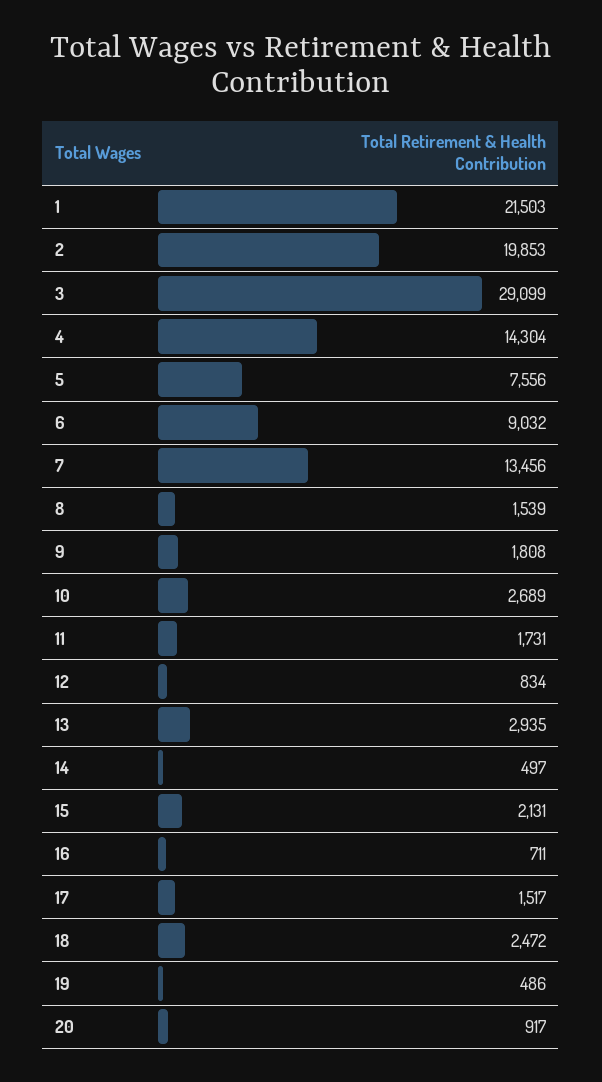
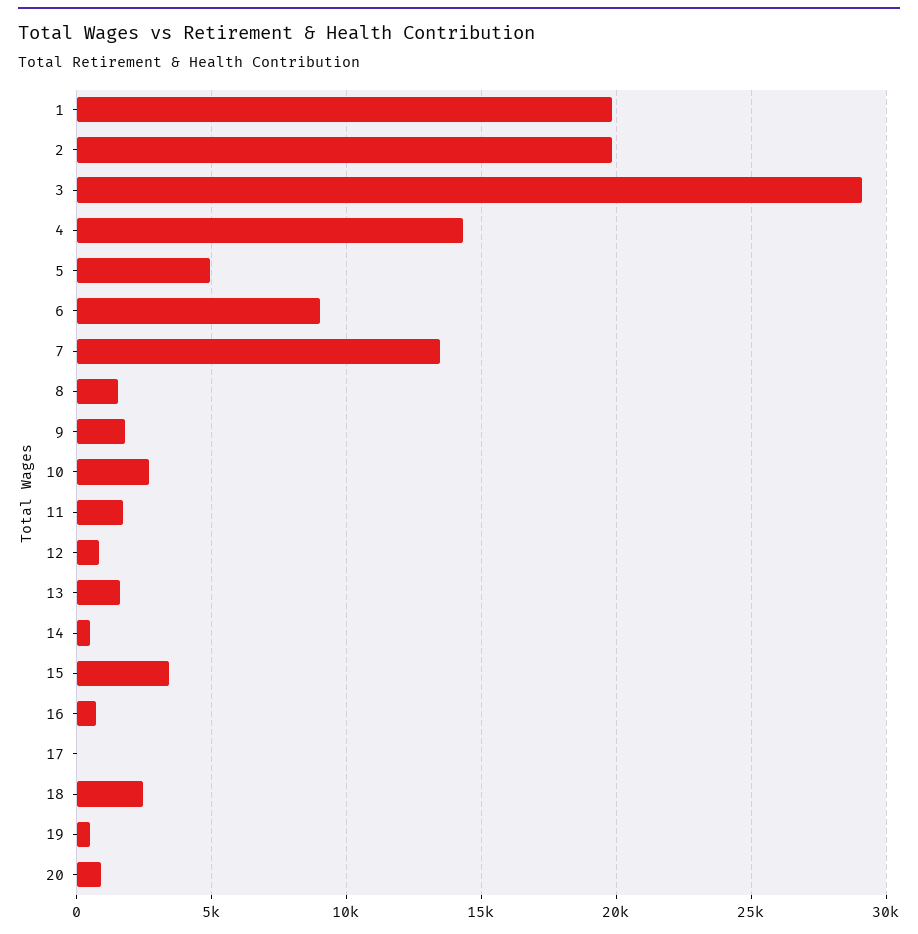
  {
-   "1": 21503,
+   "1": 20000,
    "2": 19853,
    "3": 29099,
    "4": 14304,
-   "5": 7556,
+   "5": 5000,
    "6": 9032,
    "7": 13456,
    "8": 1539,
    "9": 1808,
    "10": 2689,
    "11": 1731,
    "12": 834,
-   "13": 2935,
+   "13": 1500,
    "14": 497,
-   "15": 2131,
+   "15": 3500,
    "16": 711,
-   "17": 1517,
+   "17": 0,
    "18": 2472,
    "19": 486,
    "20": 917
  }

